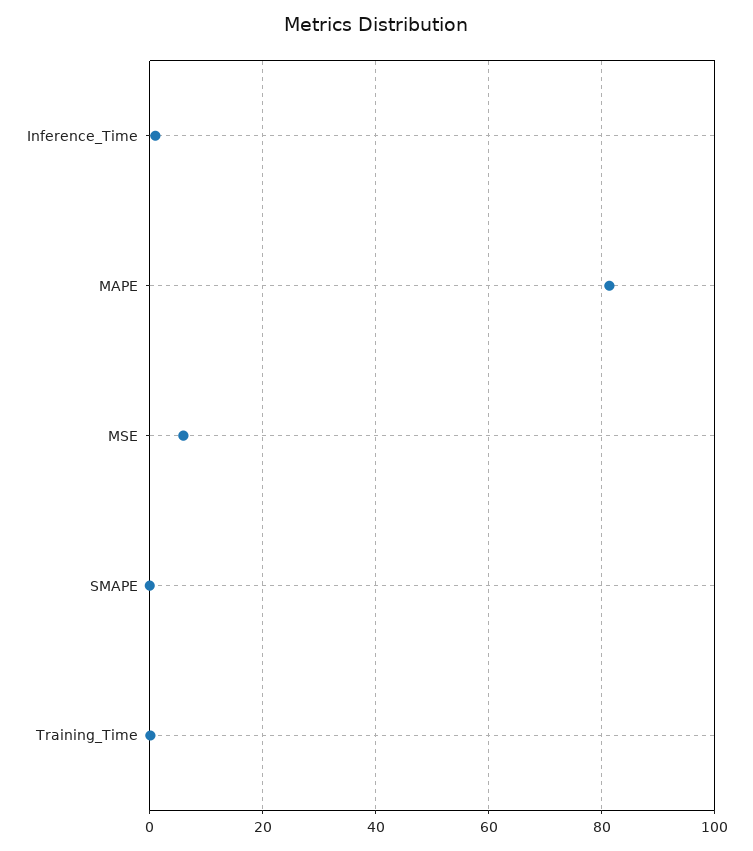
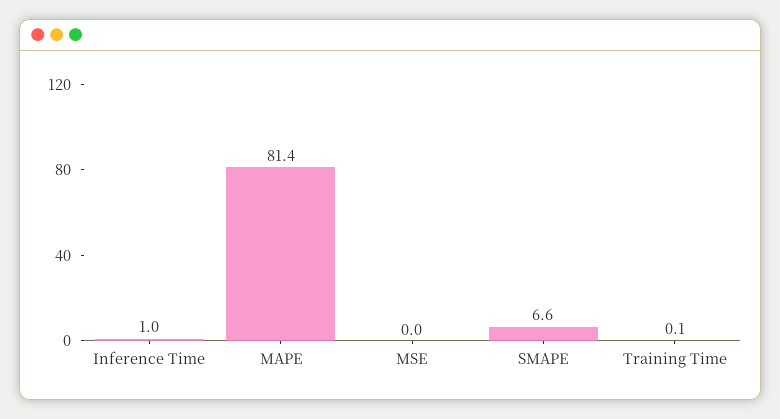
  {
    "Inference_Time": 1,
    "MAPE": 81.4,
-   "MSE": 6,
+   "MSE": 0,
-   "SMAPE": 0,
+   "SMAPE": 6.6,
    "Training_Time": 0.1
  }

